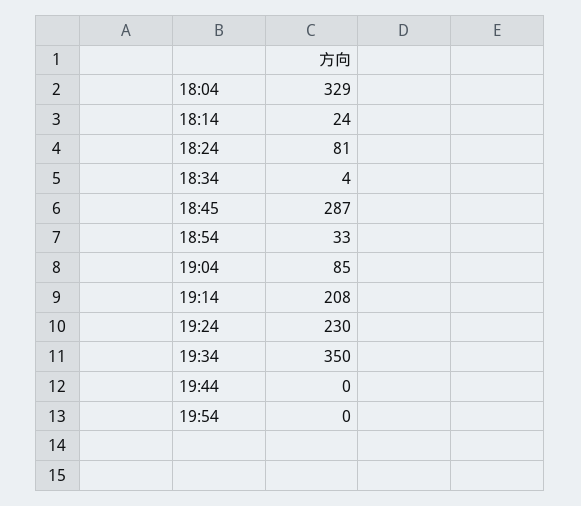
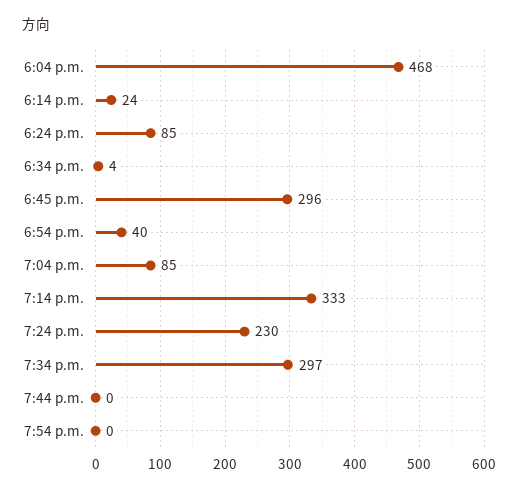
  {
-   "18:04": 329,
+   "18:04": 468,
    "18:14": 24,
-   "18:24": 81,
+   "18:24": 85,
    "18:34": 4,
-   "18:45": 287,
+   "18:45": 296,
-   "18:54": 33,
+   "18:54": 40,
    "19:04": 85,
-   "19:14": 208,
+   "19:14": 333,
    "19:24": 230,
-   "19:34": 350,
+   "19:34": 297,
    "19:44": 0,
    "19:54": 0
  }

